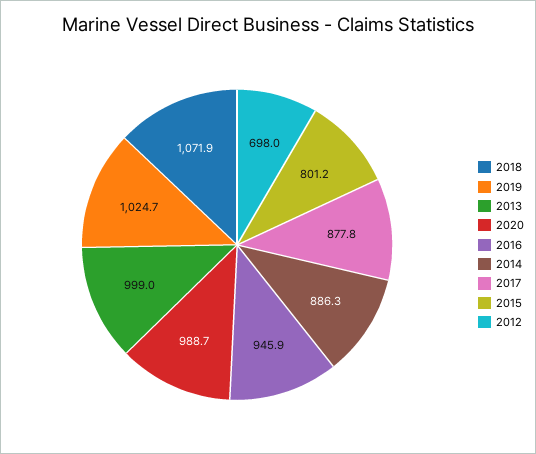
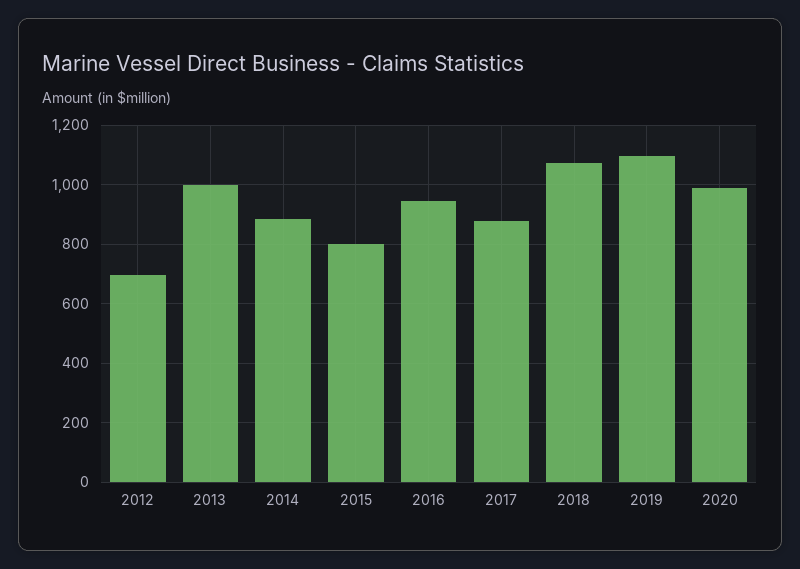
  {
    "2018": 1071.9,
-   "2019": 1024.7,
+   "2019": 1100,
    "2013": 999,
    "2020": 988.7,
    "2016": 945.9,
    "2014": 886.3,
    "2017": 877.8,
    "2015": 801.2,
    "2012": 698
  }

